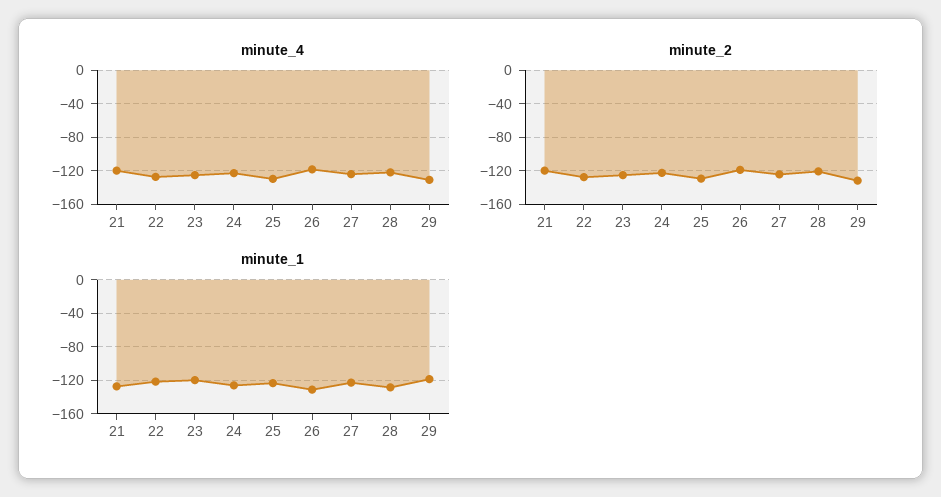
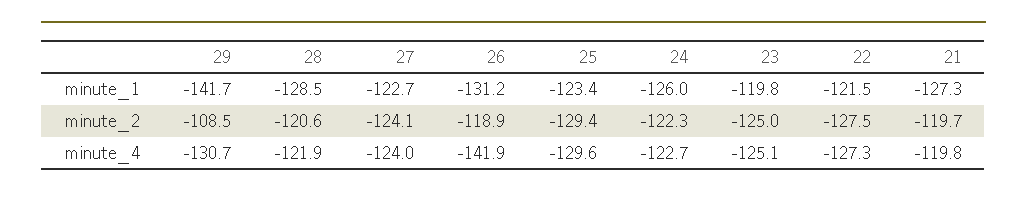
  {
    "minute_4": {
      "21": -119.8,
      "22": -127.3,
      "23": -125.1,
      "24": -122.7,
      "25": -129.6,
-     "26": -120,
+     "26": -141.9,
      "27": -124,
      "28": -121.9,
      "29": -130.7
    },
    "minute_2": {
      "21": -119.7,
      "22": -127.5,
      "23": -125,
      "24": -122.3,
      "25": -129.4,
      "26": -118.9,
      "27": -124.1,
      "28": -120.6,
-     "29": -130
+     "29": -108.5
    },
    "minute_1": {
      "21": -127.3,
      "22": -121.5,
      "23": -119.8,
      "24": -126,
      "25": -123.4,
      "26": -131.2,
      "27": -122.7,
      "28": -128.5,
-     "29": -120
+     "29": -141.7
    }
  }

